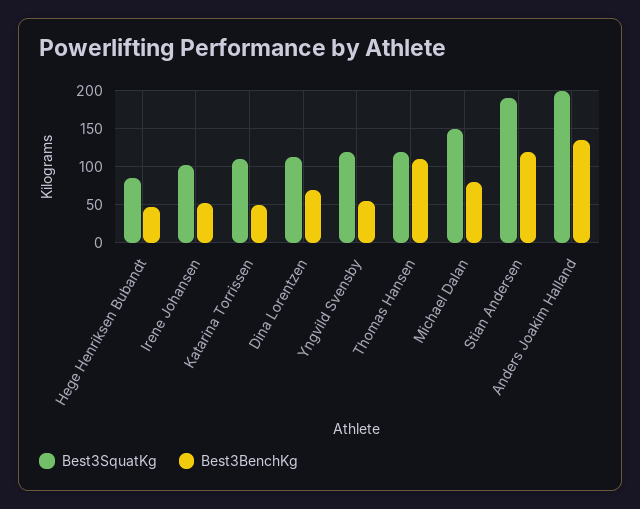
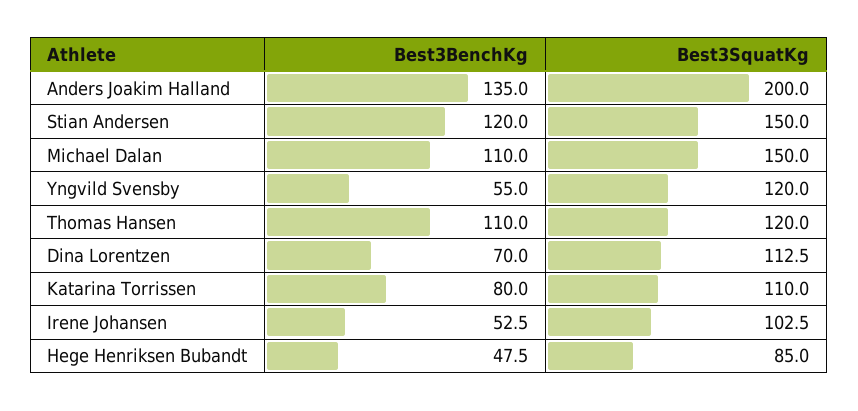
  {
    "Best3SquatKg": {
      "Hege Henriksen Bubandt": 85,
      "Irene Johansen": 102.5,
      "Katarina Torrissen": 110,
      "Dina Lorentzen": 112.5,
      "Yngvild Svensby": 120,
      "Thomas Hansen": 120,
      "Michael Dalan": 150,
-     "Stian Andersen": 190,
+     "Stian Andersen": 150,
      "Anders Joakim Halland": 200
    },
    "Best3BenchKg": {
      "Hege Henriksen Bubandt": 47.5,
      "Irene Johansen": 52.5,
-     "Katarina Torrissen": 50,
+     "Katarina Torrissen": 80,
      "Dina Lorentzen": 70,
      "Yngvild Svensby": 55,
      "Thomas Hansen": 110,
-     "Michael Dalan": 80,
+     "Michael Dalan": 110,
      "Stian Andersen": 120,
      "Anders Joakim Halland": 135
    }
  }

